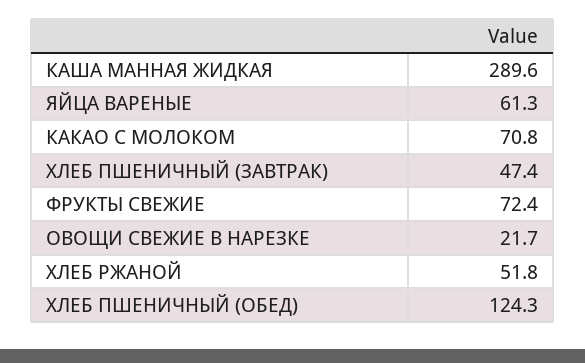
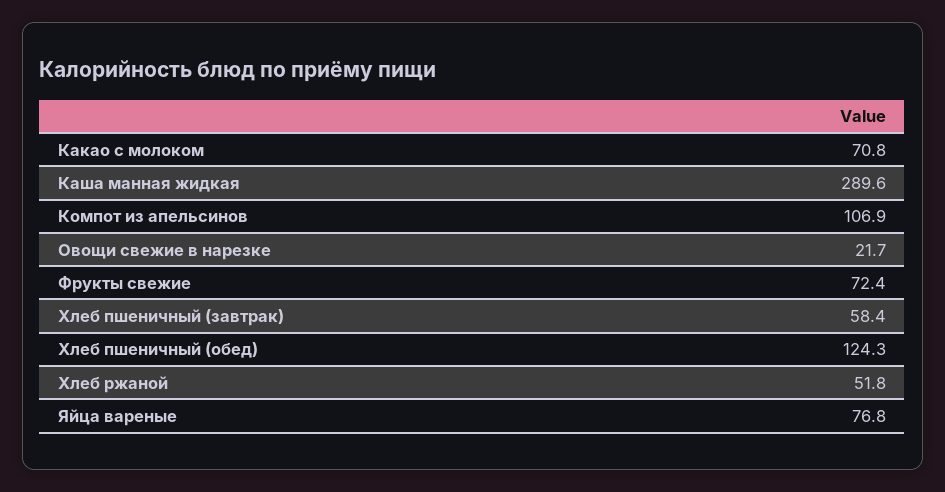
  {
    "КАША МАННАЯ ЖИДКАЯ": 289.6,
-   "ЯЙЦА ВАРЕНЫЕ": 61.3,
+   "ЯЙЦА ВАРЕНЫЕ": 76.8,
    "КАКАО С МОЛОКОМ": 70.8,
-   "ХЛЕБ ПШЕНИЧНЫЙ (ЗАВТРАК)": 47.4,
+   "ХЛЕБ ПШЕНИЧНЫЙ (ЗАВТРАК)": 58.4,
    "ФРУКТЫ СВЕЖИЕ": 72.4,
    "ОВОЩИ СВЕЖИЕ В НАРЕЗКЕ": 21.7,
    "ХЛЕБ РЖАНОЙ": 51.8,
-   "ХЛЕБ ПШЕНИЧНЫЙ (ОБЕД)": 124.3
+   "ХЛЕБ ПШЕНИЧНЫЙ (ОБЕД)": 124.3,
+   "Компот из апельсинов": 106.9
  }

